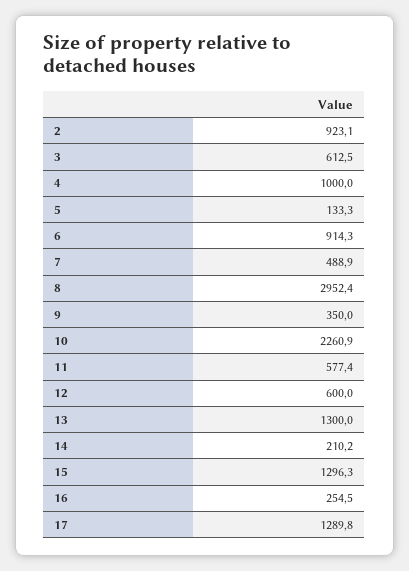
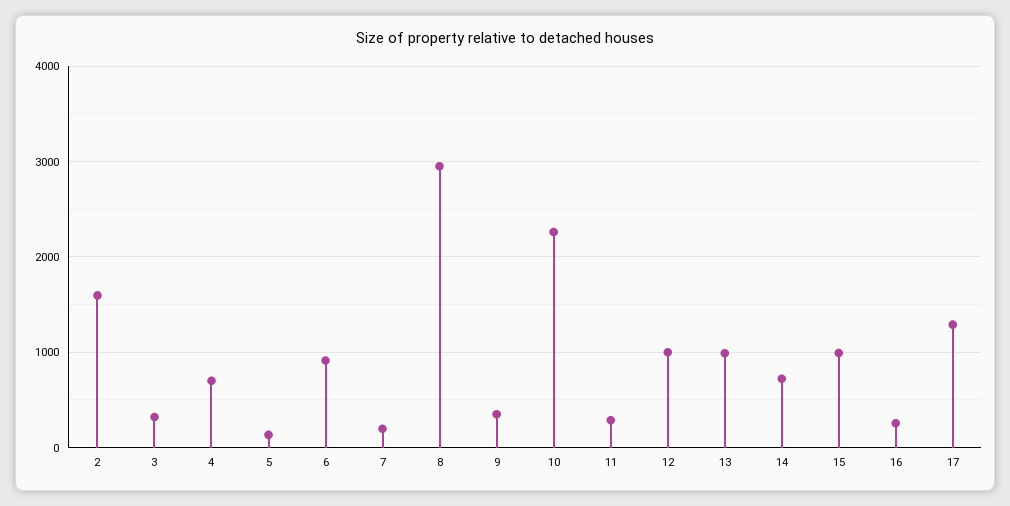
  {
-   "2": 923.1,
+   "2": 1600,
-   "3": 612.5,
+   "3": 300,
-   "4": 1000,
+   "4": 700,
    "5": 133.3,
    "6": 914.3,
-   "7": 488.9,
+   "7": 200,
    "8": 2952.4,
    "9": 350,
    "10": 2260.9,
-   "11": 577.4,
+   "11": 300,
-   "12": 600,
+   "12": 1000,
-   "13": 1300,
+   "13": 1000,
-   "14": 210.2,
+   "14": 700,
-   "15": 1296.3,
+   "15": 1000,
    "16": 254.5,
    "17": 1289.8
  }

